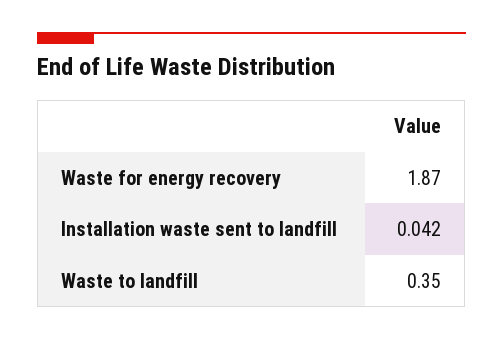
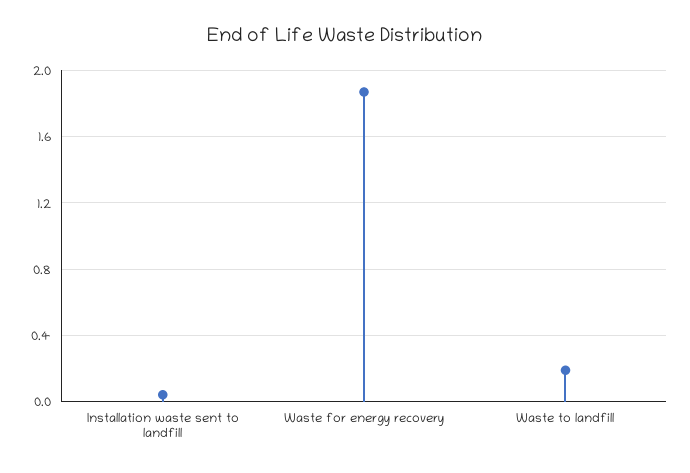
  {
    "Waste for energy recovery": 1.87,
    "Installation waste sent to landfill": 0.042,
-   "Waste to landfill": 0.35
+   "Waste to landfill": 0.2
  }

